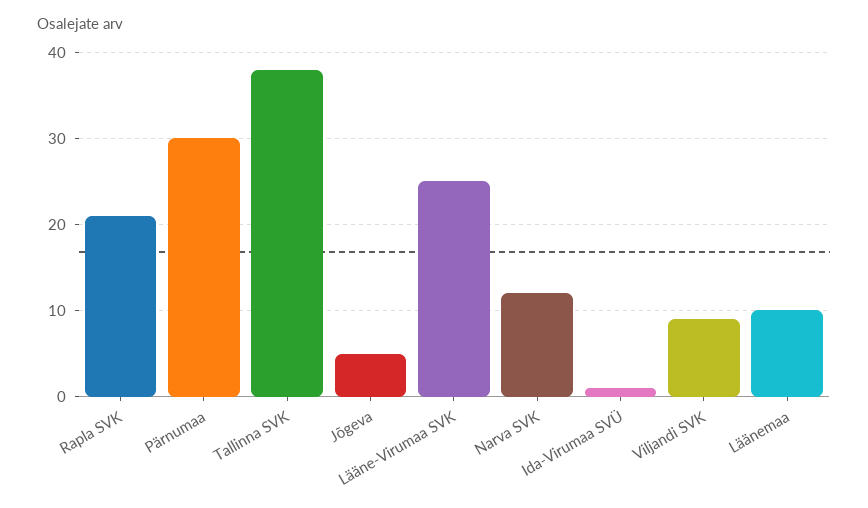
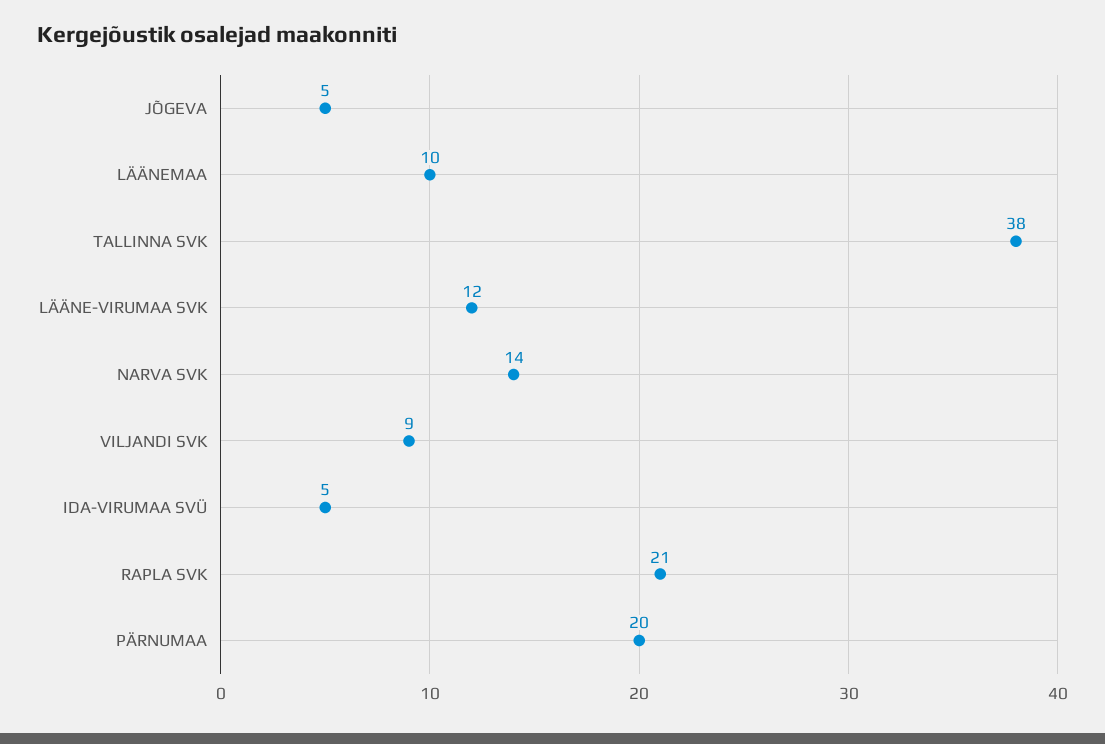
  {
    "Rapla SVK": 21,
-   "Pärnumaa": 30,
+   "Pärnumaa": 20,
    "Tallinna SVK": 38,
    "Jõgeva": 5,
-   "Lääne-Virumaa SVK": 25,
+   "Lääne-Virumaa SVK": 12,
-   "Narva SVK": 12,
+   "Narva SVK": 14,
-   "Ida-Virumaa SVÜ": 1,
+   "Ida-Virumaa SVÜ": 5,
    "Viljandi SVK": 9,
    "Läänemaa": 10
  }

